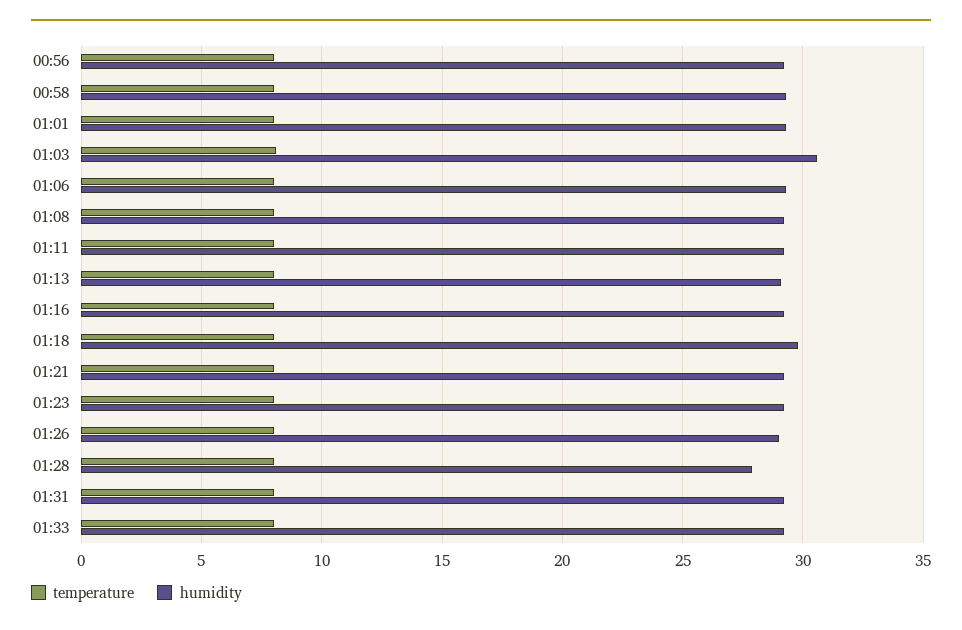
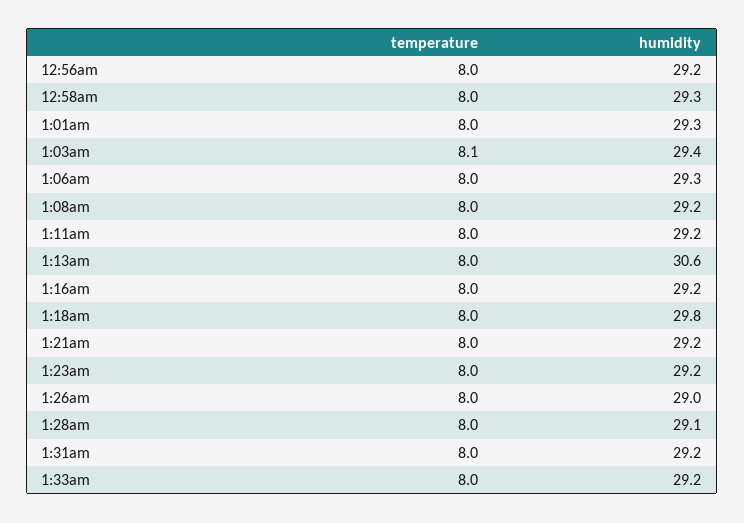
  {
    "temperature": {
      "00:56": 8,
      "00:58": 8,
      "01:01": 8,
      "01:03": 8.1,
      "01:06": 8,
      "01:08": 8,
      "01:11": 8,
      "01:13": 8,
      "01:16": 8,
      "01:18": 8,
      "01:21": 8,
      "01:23": 8,
      "01:26": 8,
      "01:28": 8,
      "01:31": 8,
      "01:33": 8
    },
    "humidity": {
      "00:56": 29.2,
      "00:58": 29.3,
      "01:01": 29.3,
-     "01:03": 30.5,
+     "01:03": 29.4,
      "01:06": 29.3,
      "01:08": 29.2,
      "01:11": 29.2,
-     "01:13": 29,
+     "01:13": 30.6,
      "01:16": 29.2,
      "01:18": 29.8,
      "01:21": 29.2,
      "01:23": 29.2,
      "01:26": 29,
-     "01:28": 28,
+     "01:28": 29.1,
      "01:31": 29.2,
      "01:33": 29.2
    }
  }

